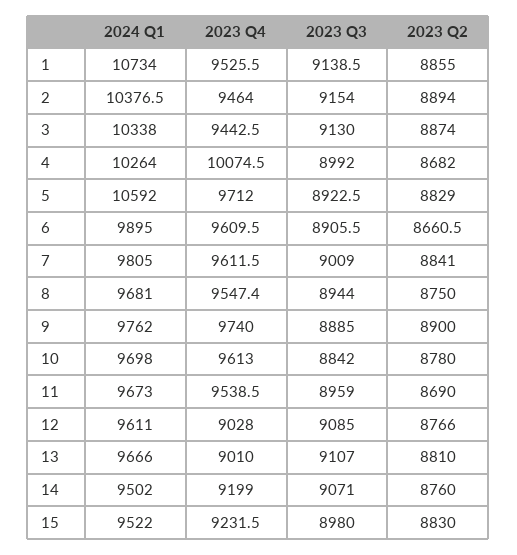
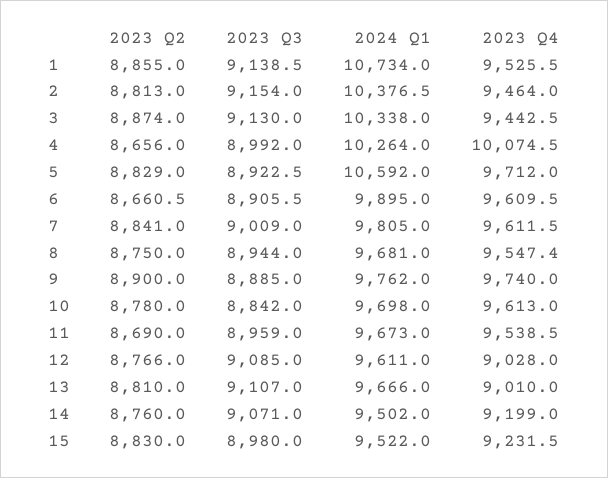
  {
    "2024 Q1": {
      "1": 10734,
      "2": 10376.5,
      "3": 10338,
      "4": 10264,
      "5": 10592,
      "6": 9895,
      "7": 9805,
      "8": 9681,
      "9": 9762,
      "10": 9698,
      "11": 9673,
      "12": 9611,
      "13": 9666,
      "14": 9502,
      "15": 9522
    },
    "2023 Q4": {
      "1": 9525.5,
      "2": 9464,
      "3": 9442.5,
      "4": 10074.5,
      "5": 9712,
      "6": 9609.5,
      "7": 9611.5,
      "8": 9547.4,
      "9": 9740,
      "10": 9613,
      "11": 9538.5,
      "12": 9028,
      "13": 9010,
      "14": 9199,
      "15": 9231.5
    },
    "2023 Q3": {
      "1": 9138.5,
      "2": 9154,
      "3": 9130,
      "4": 8992,
      "5": 8922.5,
      "6": 8905.5,
      "7": 9009,
      "8": 8944,
      "9": 8885,
      "10": 8842,
      "11": 8959,
      "12": 9085,
      "13": 9107,
      "14": 9071,
      "15": 8980
    },
    "2023 Q2": {
      "1": 8855,
-     "2": 8894,
+     "2": 8813,
      "3": 8874,
-     "4": 8682,
+     "4": 8656,
      "5": 8829,
      "6": 8660.5,
      "7": 8841,
      "8": 8750,
      "9": 8900,
      "10": 8780,
      "11": 8690,
      "12": 8766,
      "13": 8810,
      "14": 8760,
      "15": 8830
    }
  }

